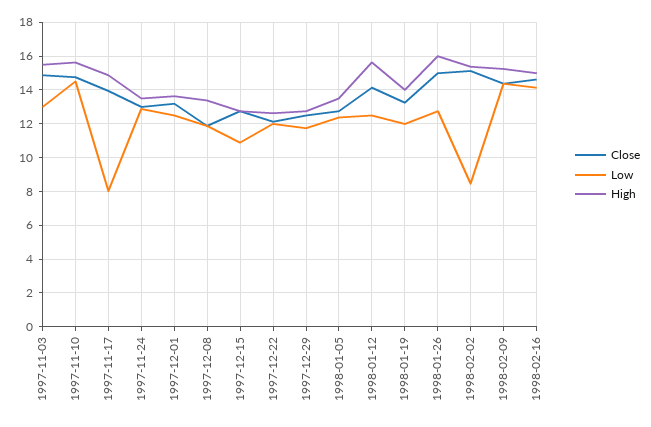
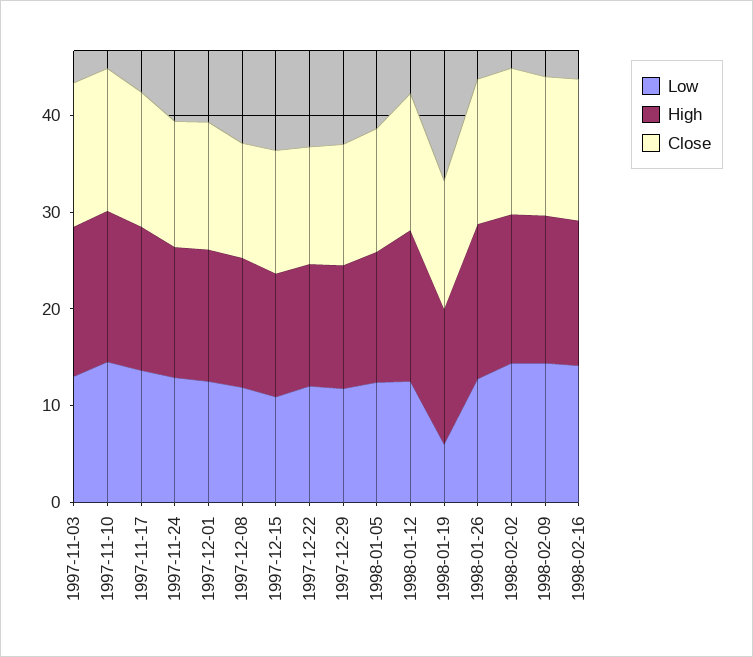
  {
    "Close": {
      "1997-11-03": 15,
      "1997-11-10": 15,
      "1997-11-17": 14,
      "1997-11-24": 13,
      "1997-12-01": 13,
      "1997-12-08": 12,
      "1997-12-15": 13,
      "1997-12-22": 12,
      "1997-12-29": 12.5,
      "1998-01-05": 13,
      "1998-01-12": 14,
      "1998-01-19": 13.5,
      "1998-01-26": 15,
      "1998-02-02": 15,
      "1998-02-09": 14.5,
      "1998-02-16": 14.5
    },
    "Low": {
      "1997-11-03": 13,
      "1997-11-10": 14.5,
-     "1997-11-17": 8,
+     "1997-11-17": 14,
      "1997-11-24": 13,
      "1997-12-01": 12.5,
      "1997-12-08": 12,
      "1997-12-15": 11,
      "1997-12-22": 12,
      "1997-12-29": 12,
      "1998-01-05": 12.5,
      "1998-01-12": 12.5,
-     "1998-01-19": 12,
+     "1998-01-19": 6,
      "1998-01-26": 13,
-     "1998-02-02": 8.5,
+     "1998-02-02": 14,
      "1998-02-09": 14.5,
      "1998-02-16": 14
    },
    "High": {
      "1997-11-03": 15.5,
      "1997-11-10": 15.5,
      "1997-11-17": 15,
      "1997-11-24": 13.5,
      "1997-12-01": 13.5,
      "1997-12-08": 13.5,
      "1997-12-15": 13,
      "1997-12-22": 12.5,
      "1997-12-29": 13,
      "1998-01-05": 13.5,
      "1998-01-12": 15.5,
      "1998-01-19": 14,
      "1998-01-26": 16,
      "1998-02-02": 15.5,
      "1998-02-09": 15.5,
      "1998-02-16": 15
    }
  }

